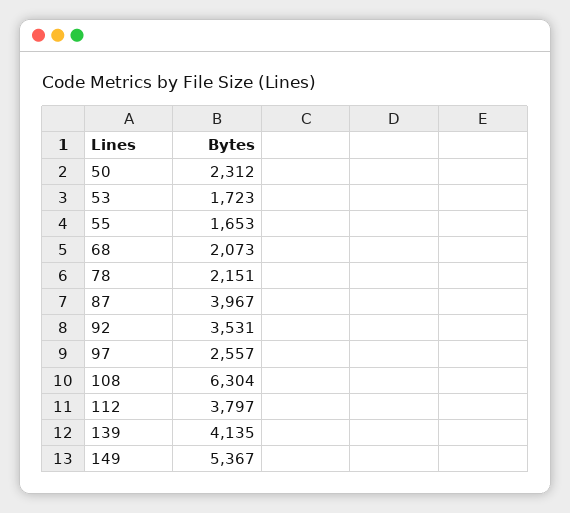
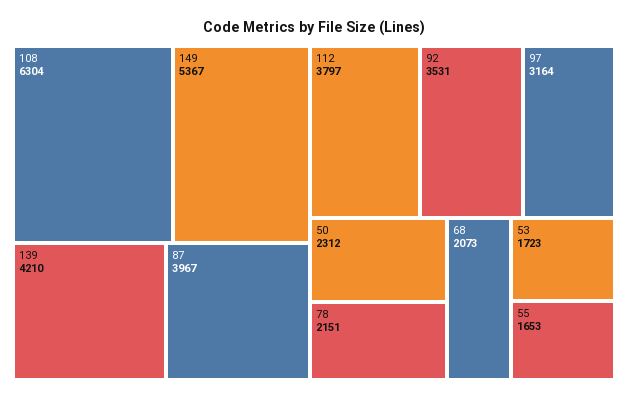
  {
    "50": 2312,
    "53": 1723,
    "55": 1653,
    "68": 2073,
    "78": 2151,
    "87": 3967,
    "92": 3531,
-   "97": 2557,
+   "97": 3164,
    "108": 6304,
    "112": 3797,
-   "139": 4135,
+   "139": 4210,
    "149": 5367
  }

